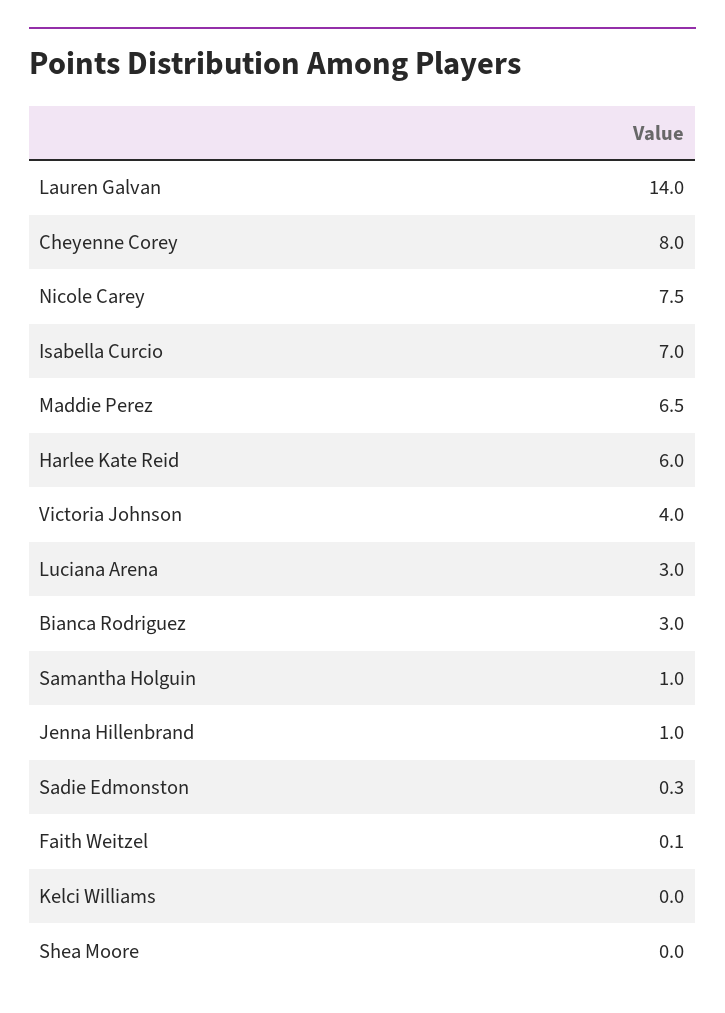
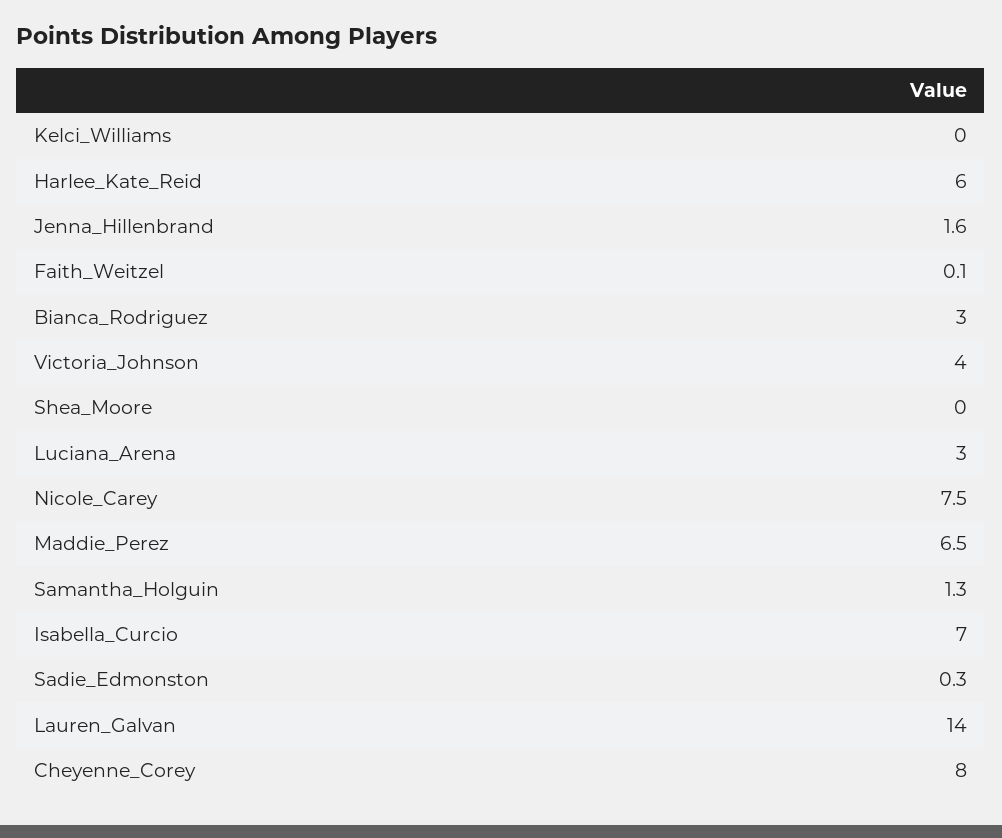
  {
    "Lauren Galvan": 14,
    "Cheyenne Corey": 8,
    "Nicole Carey": 7.5,
    "Isabella Curcio": 7,
    "Maddie Perez": 6.5,
    "Harlee Kate Reid": 6,
    "Victoria Johnson": 4,
    "Luciana Arena": 3,
    "Bianca Rodriguez": 3,
-   "Samantha Holguin": 1,
+   "Samantha Holguin": 1.3,
-   "Jenna Hillenbrand": 1,
+   "Jenna Hillenbrand": 1.6,
    "Sadie Edmonston": 0.3,
    "Faith Weitzel": 0.1,
    "Kelci Williams": 0,
    "Shea Moore": 0
  }

